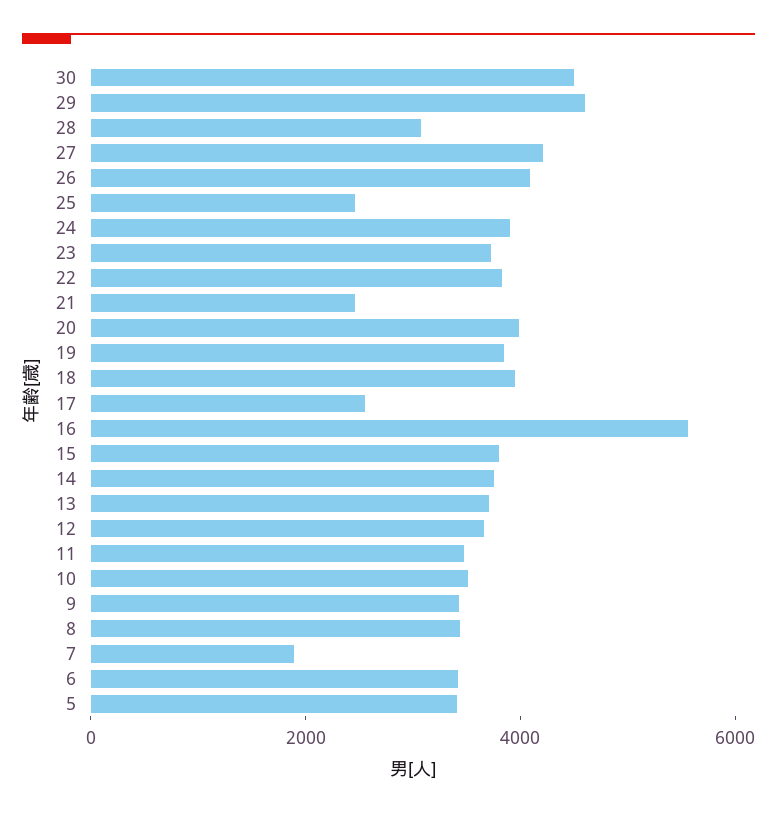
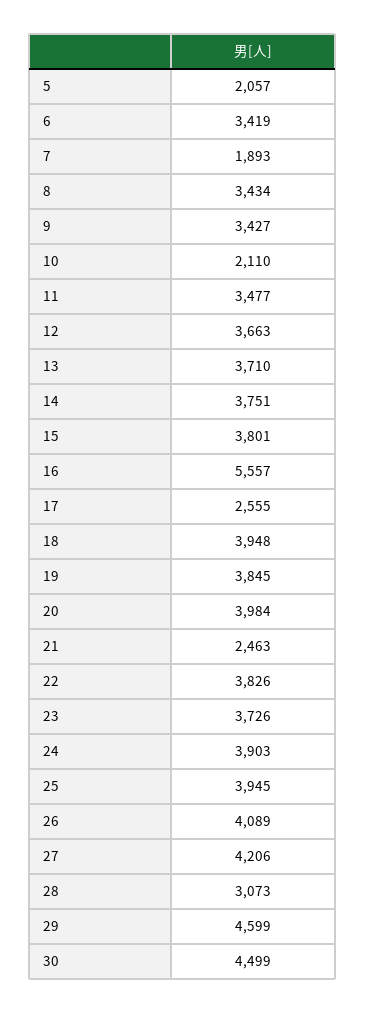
  {
    "30": 4499,
    "29": 4599,
    "28": 3073,
    "27": 4206,
    "26": 4089,
-   "25": 2500,
+   "25": 3945,
    "24": 3903,
    "23": 3726,
    "22": 3826,
    "21": 2463,
    "20": 3984,
    "19": 3845,
    "18": 3948,
    "17": 2555,
    "16": 5557,
    "15": 3801,
    "14": 3751,
    "13": 3710,
    "12": 3663,
    "11": 3477,
-   "10": 3500,
+   "10": 2110,
    "9": 3427,
    "8": 3434,
    "7": 1893,
    "6": 3419,
-   "5": 3500
+   "5": 2057
  }

